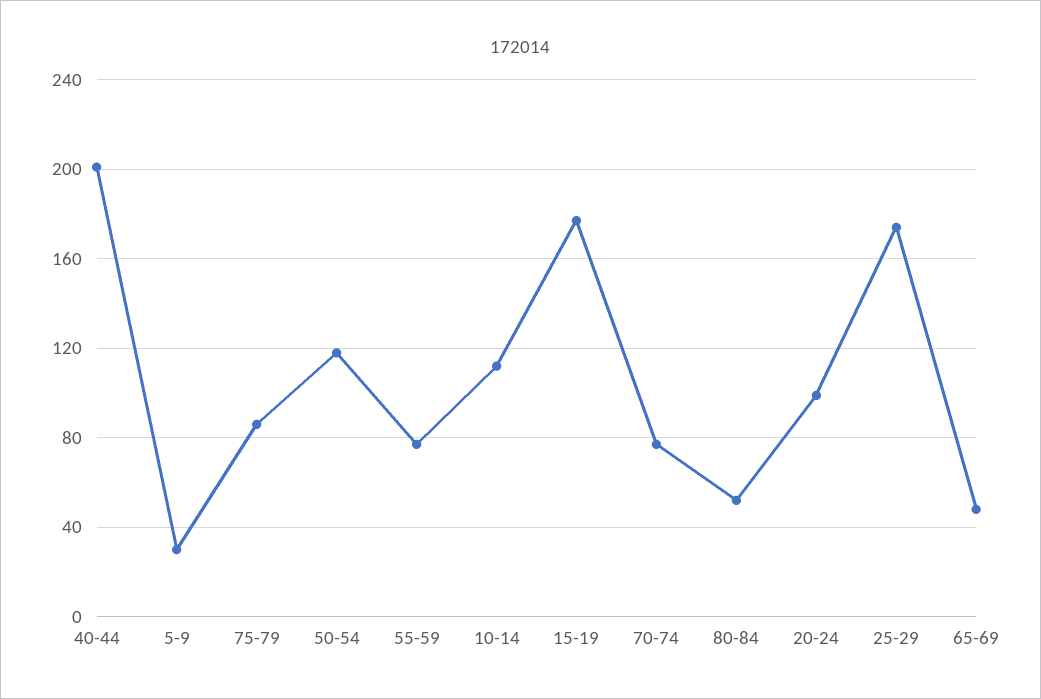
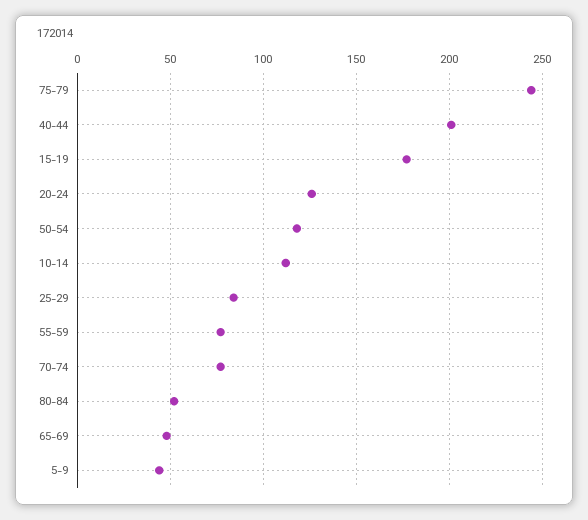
  {
    "40-44": 200,
-   "5-9": 30,
+   "5-9": 45,
-   "75-79": 85,
+   "75-79": 245,
    "50-54": 120,
    "55-59": 75,
    "10-14": 110,
    "15-19": 175,
    "70-74": 75,
    "80-84": 50,
-   "20-24": 100,
+   "20-24": 125,
-   "25-29": 175,
+   "25-29": 85,
    "65-69": 50
  }

